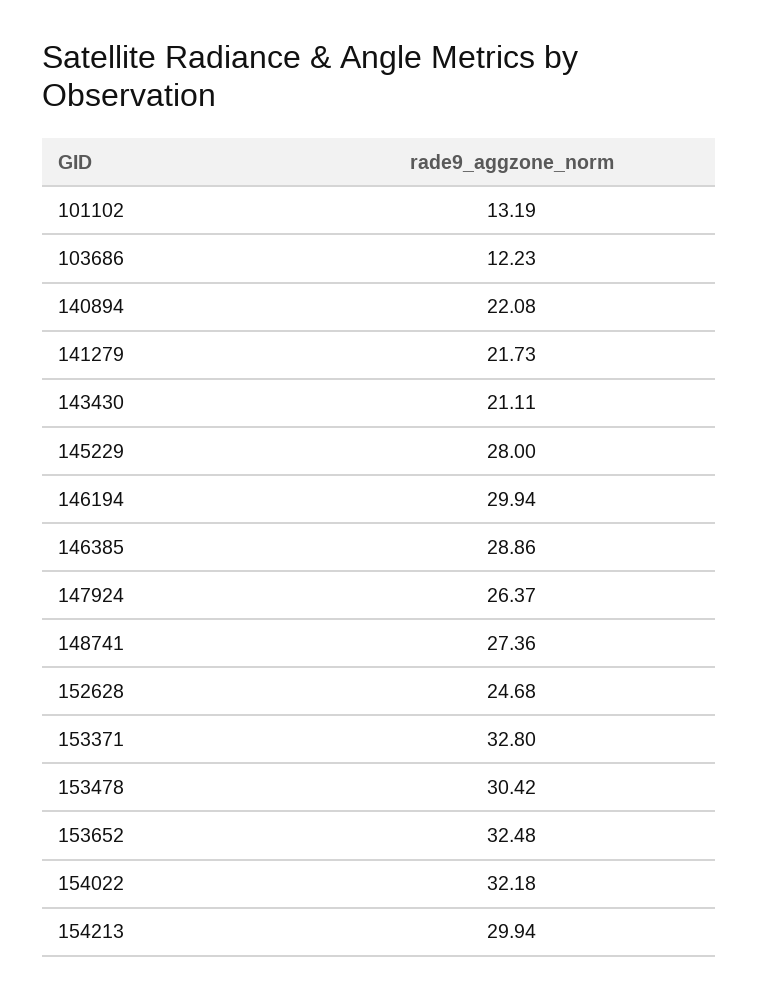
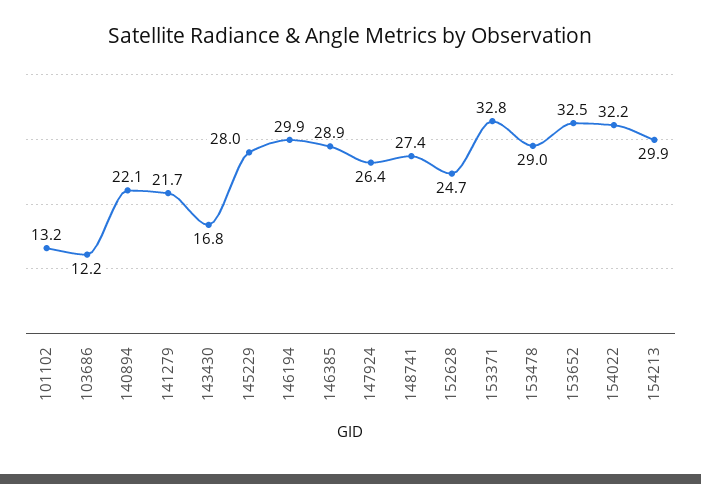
  {
    "101102": 13.19,
    "103686": 12.23,
    "140894": 22.08,
    "141279": 21.73,
-   "143430": 21.11,
+   "143430": 16.8,
    "145229": 28,
    "146194": 29.94,
    "146385": 28.86,
    "147924": 26.37,
    "148741": 27.36,
    "152628": 24.68,
    "153371": 32.8,
-   "153478": 30.42,
+   "153478": 29,
    "153652": 32.48,
    "154022": 32.18,
    "154213": 29.94
  }

